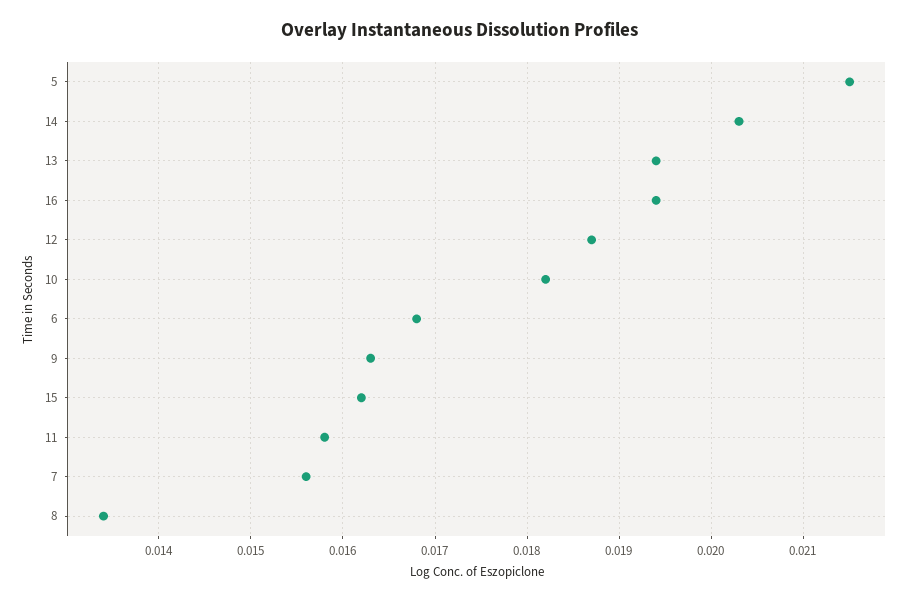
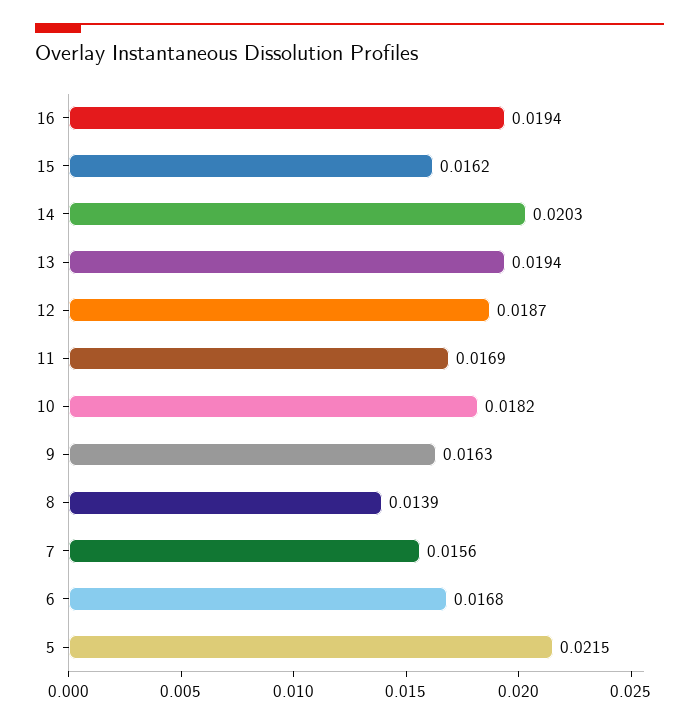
  {
    "5": 0.0215,
    "14": 0.0203,
    "13": 0.0194,
    "16": 0.0194,
    "12": 0.0187,
    "10": 0.0182,
    "6": 0.0168,
    "9": 0.0163,
    "15": 0.0162,
-   "11": 0.0158,
+   "11": 0.0169,
    "7": 0.0156,
-   "8": 0.0134
+   "8": 0.0139
  }

